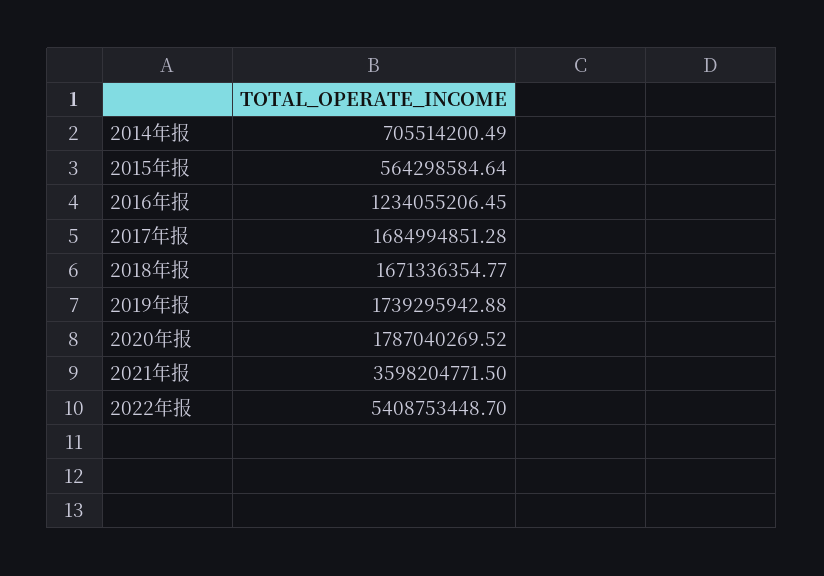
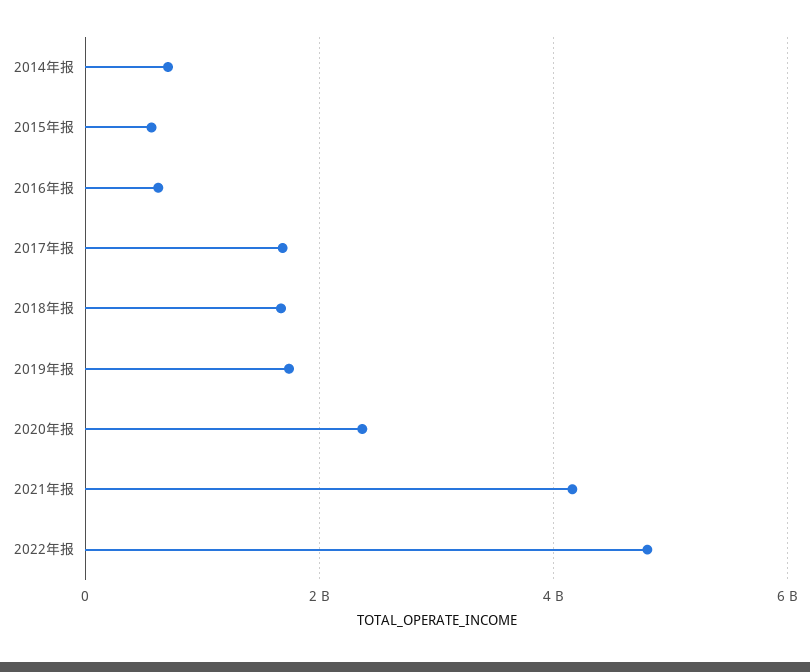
  {
    "2014年报": 705514200.49,
    "2015年报": 564298584.64,
-   "2016年报": 1234055206.45,
+   "2016年报": 600000000,
    "2017年报": 1684994851.28,
    "2018年报": 1671336354.77,
    "2019年报": 1739295942.88,
-   "2020年报": 1787040269.52,
+   "2020年报": 2400000000,
-   "2021年报": 3598204771.5,
+   "2021年报": 4200000000,
-   "2022年报": 5408753448.7
+   "2022年报": 4800000000
  }

